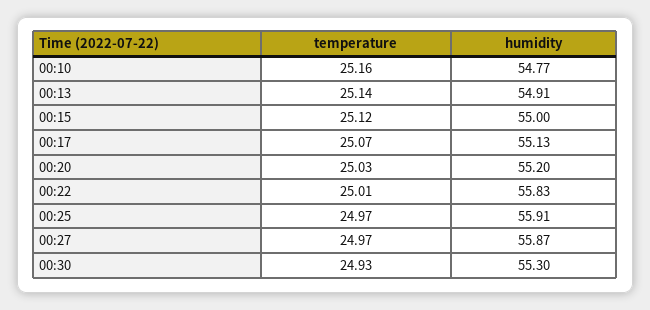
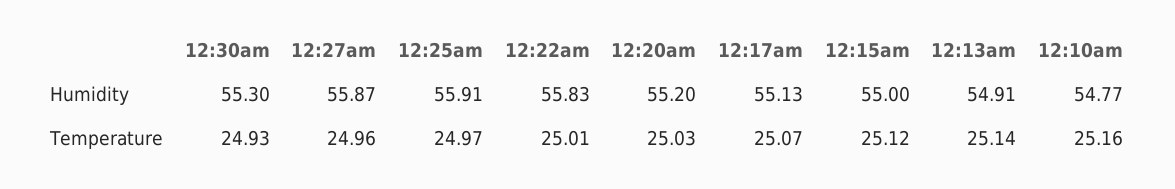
  {
    "temperature": {
      "00:10": 25.16,
      "00:13": 25.14,
      "00:15": 25.12,
      "00:17": 25.07,
      "00:20": 25.03,
      "00:22": 25.01,
      "00:25": 24.97,
-     "00:27": 24.97,
+     "00:27": 24.96,
      "00:30": 24.93
    },
    "humidity": {
      "00:10": 54.77,
      "00:13": 54.91,
      "00:15": 55,
      "00:17": 55.13,
      "00:20": 55.2,
      "00:22": 55.83,
      "00:25": 55.91,
      "00:27": 55.87,
      "00:30": 55.3
    }
  }

